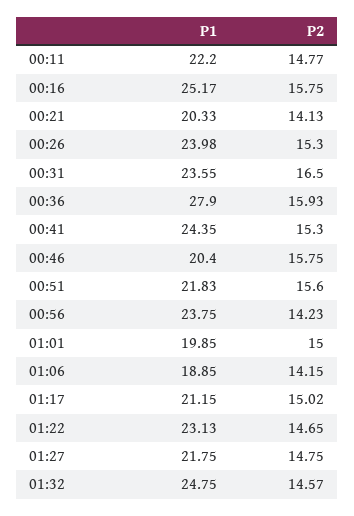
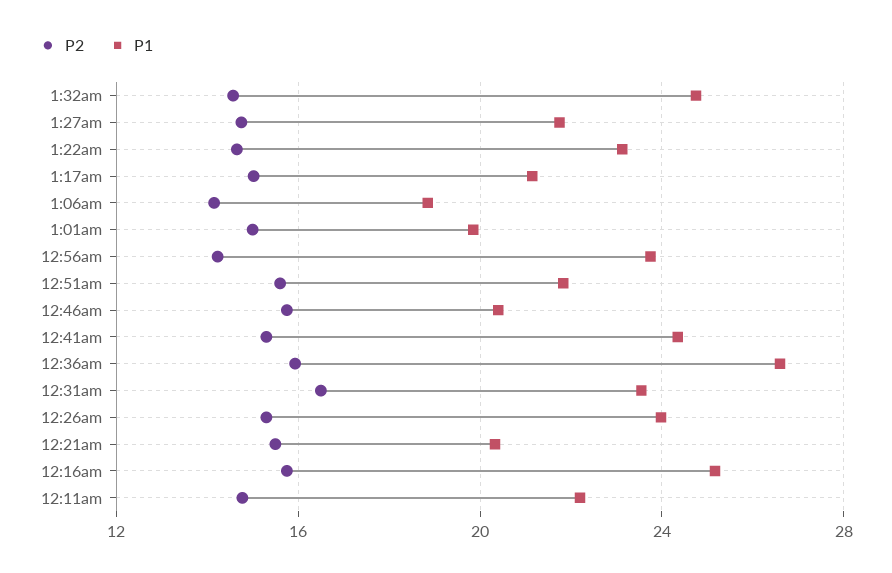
  {
    "P1": {
      "00:11": 22.2,
      "00:16": 25.17,
      "00:21": 20.33,
      "00:26": 23.98,
      "00:31": 23.55,
-     "00:36": 27.9,
+     "00:36": 26.5,
      "00:41": 24.35,
      "00:46": 20.4,
      "00:51": 21.83,
      "00:56": 23.75,
      "01:01": 19.85,
      "01:06": 18.85,
      "01:17": 21.15,
      "01:22": 23.13,
      "01:27": 21.75,
      "01:32": 24.75
    },
    "P2": {
      "00:11": 14.77,
      "00:16": 15.75,
-     "00:21": 14.13,
+     "00:21": 15.5,
      "00:26": 15.3,
      "00:31": 16.5,
      "00:36": 15.93,
      "00:41": 15.3,
      "00:46": 15.75,
      "00:51": 15.6,
      "00:56": 14.23,
      "01:01": 15,
      "01:06": 14.15,
      "01:17": 15.02,
      "01:22": 14.65,
      "01:27": 14.75,
      "01:32": 14.57
    }
  }

